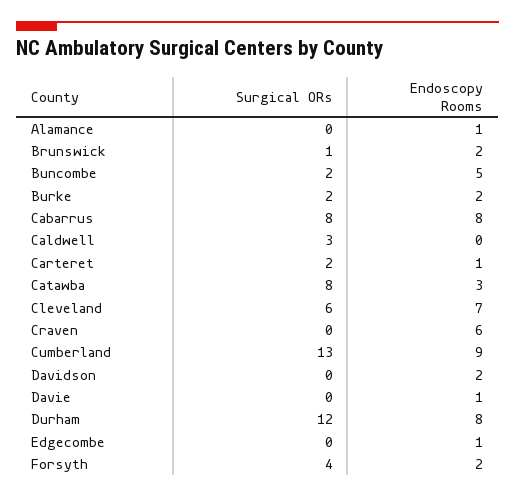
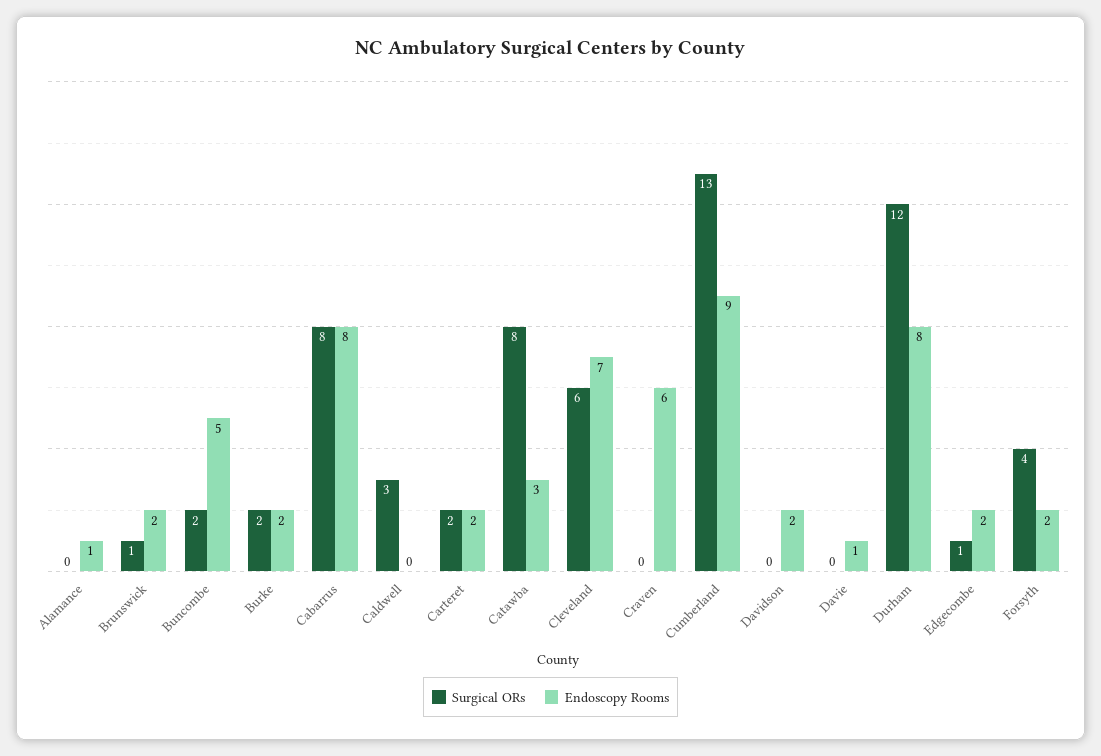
  {
    "Surgical ORs": {
      "Alamance": 0,
      "Brunswick": 1,
      "Buncombe": 2,
      "Burke": 2,
      "Cabarrus": 8,
      "Caldwell": 3,
      "Carteret": 2,
      "Catawba": 8,
      "Cleveland": 6,
      "Craven": 0,
      "Cumberland": 13,
      "Davidson": 0,
      "Davie": 0,
      "Durham": 12,
-     "Edgecombe": 0,
+     "Edgecombe": 1,
      "Forsyth": 4
    },
    "Endoscopy Rooms": {
      "Alamance": 1,
      "Brunswick": 2,
      "Buncombe": 5,
      "Burke": 2,
      "Cabarrus": 8,
      "Caldwell": 0,
-     "Carteret": 1,
+     "Carteret": 2,
      "Catawba": 3,
      "Cleveland": 7,
      "Craven": 6,
      "Cumberland": 9,
      "Davidson": 2,
      "Davie": 1,
      "Durham": 8,
-     "Edgecombe": 1,
+     "Edgecombe": 2,
      "Forsyth": 2
    }
  }

